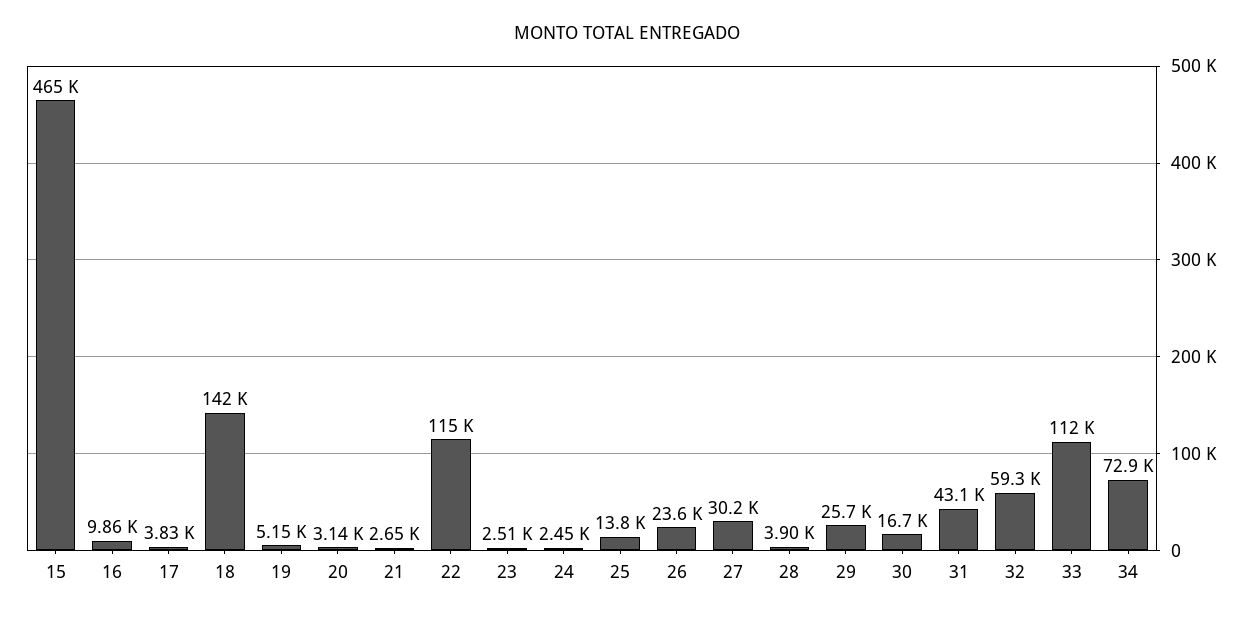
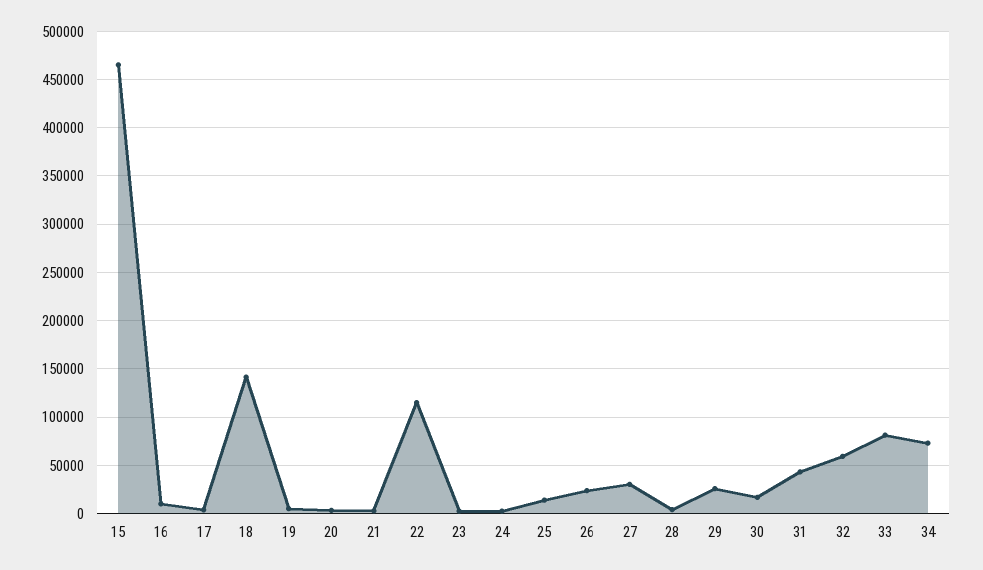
  {
    "15": 465000,
    "16": 9860,
    "17": 3830,
    "18": 142000,
    "19": 5150,
    "20": 3140,
    "21": 2650,
    "22": 115000,
    "23": 2510,
    "24": 2450,
    "25": 13800,
    "26": 23600,
    "27": 30200,
    "28": 3900,
    "29": 25700,
    "30": 16700,
    "31": 43100,
    "32": 59300,
-   "33": 112000,
+   "33": 80000,
    "34": 72900
  }

